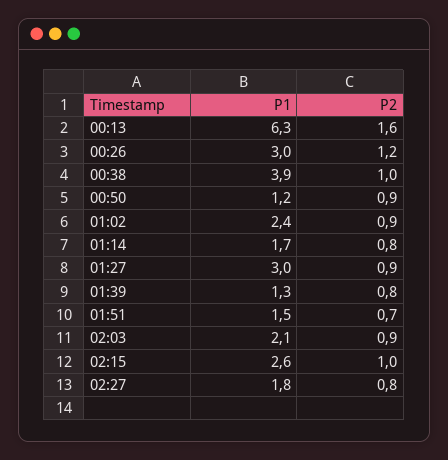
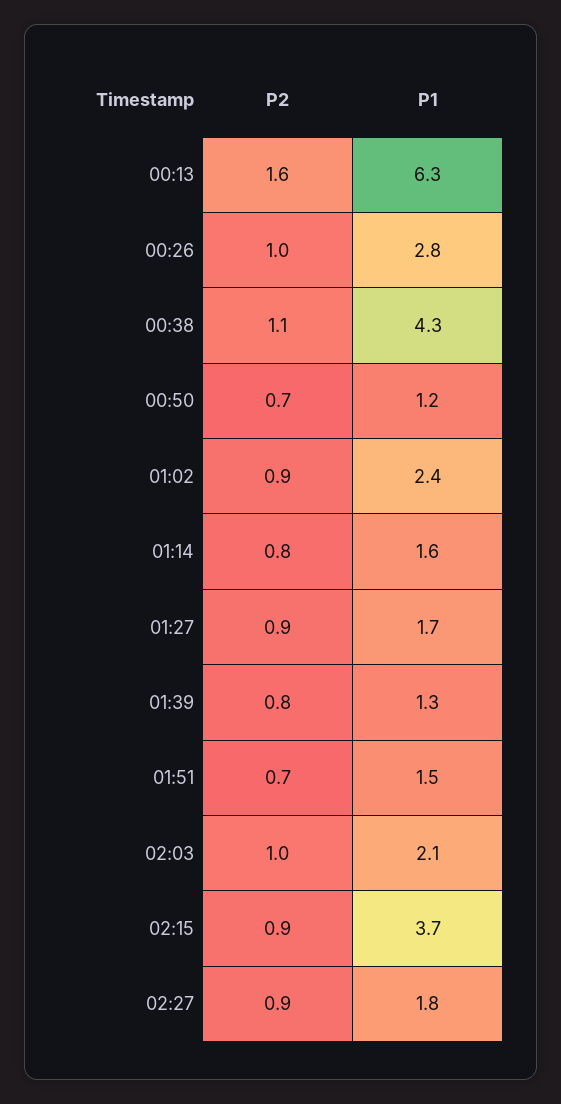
  {
    "P1": {
      "00:13": 6.3,
-     "00:26": 3,
+     "00:26": 2.8,
-     "00:38": 3.9,
+     "00:38": 4.3,
      "00:50": 1.2,
      "01:02": 2.4,
-     "01:14": 1.7,
+     "01:14": 1.6,
-     "01:27": 3,
+     "01:27": 1.7,
      "01:39": 1.3,
      "01:51": 1.5,
      "02:03": 2.1,
-     "02:15": 2.6,
+     "02:15": 3.7,
      "02:27": 1.8
    },
    "P2": {
      "00:13": 1.6,
-     "00:26": 1.2,
+     "00:26": 1,
-     "00:38": 1,
+     "00:38": 1.1,
-     "00:50": 0.9,
+     "00:50": 0.7,
      "01:02": 0.9,
      "01:14": 0.8,
      "01:27": 0.9,
      "01:39": 0.8,
      "01:51": 0.7,
-     "02:03": 0.9,
+     "02:03": 1,
-     "02:15": 1,
+     "02:15": 0.9,
-     "02:27": 0.8
+     "02:27": 0.9
    }
  }

